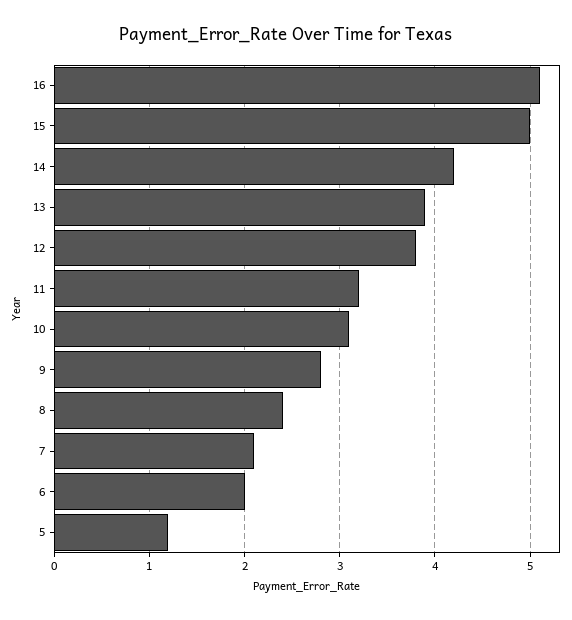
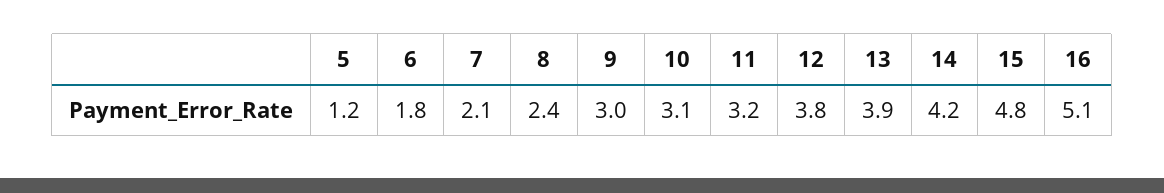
  {
    "16": 5.1,
-   "15": 5,
+   "15": 4.8,
    "14": 4.2,
    "13": 3.9,
    "12": 3.8,
    "11": 3.2,
    "10": 3.1,
-   "9": 2.8,
+   "9": 3,
    "8": 2.4,
    "7": 2.1,
-   "6": 2,
+   "6": 1.8,
    "5": 1.2
  }

